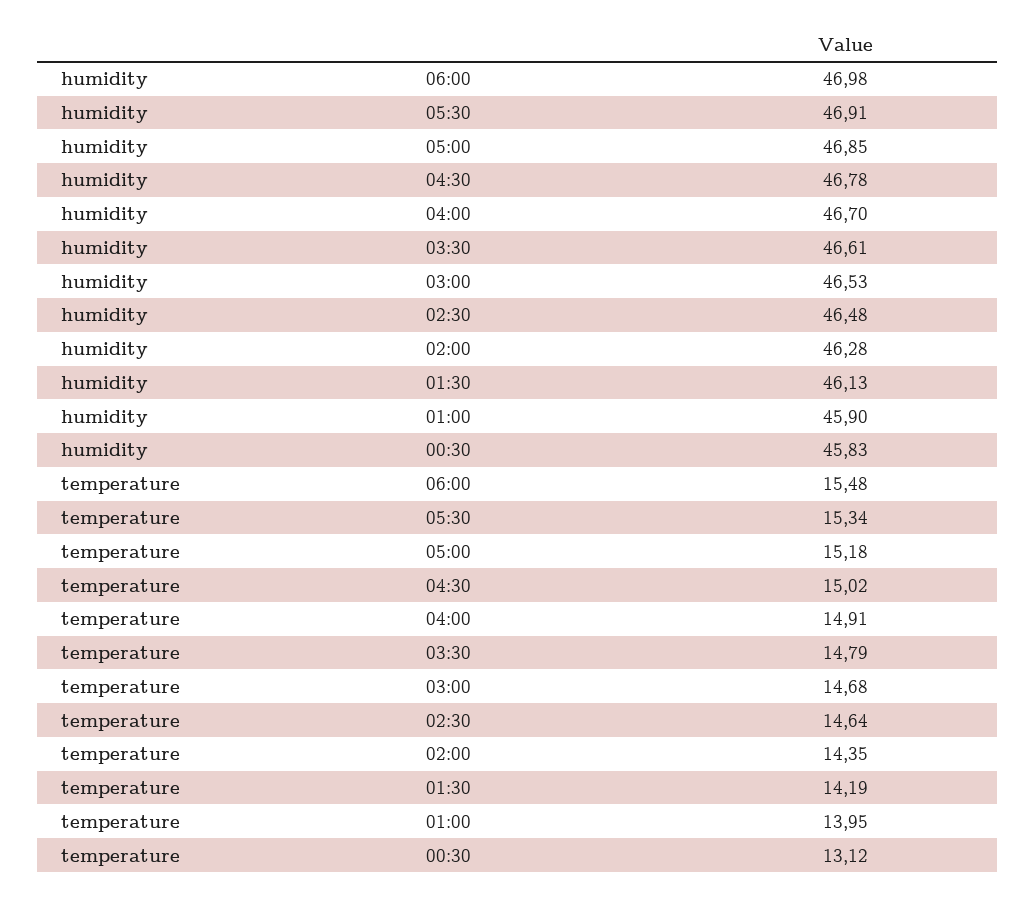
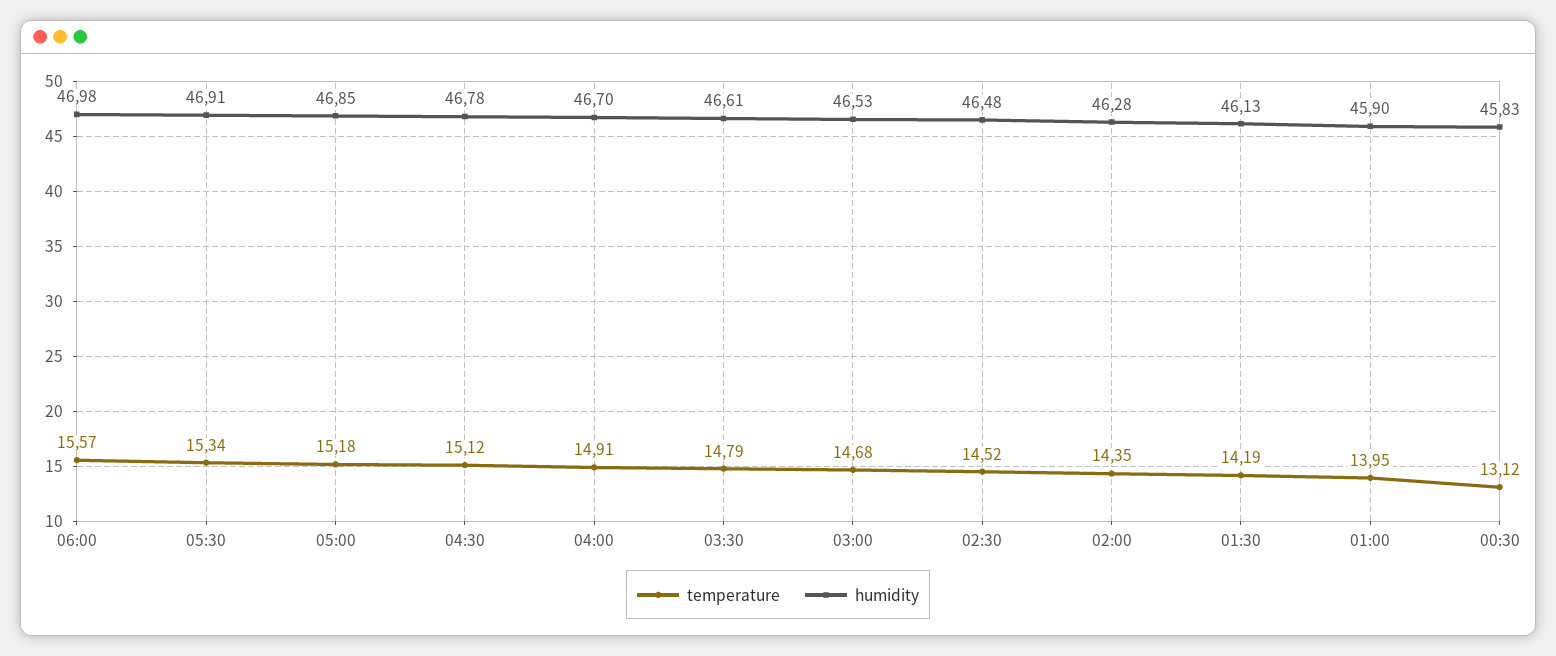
  {
    "humidity": {
      "06:00": 46.98,
      "05:30": 46.91,
      "05:00": 46.85,
      "04:30": 46.78,
      "04:00": 46.7,
      "03:30": 46.61,
      "03:00": 46.53,
      "02:30": 46.48,
      "02:00": 46.28,
      "01:30": 46.13,
      "01:00": 45.9,
      "00:30": 45.83
    },
    "temperature": {
-     "06:00": 15.48,
+     "06:00": 15.57,
      "05:30": 15.34,
      "05:00": 15.18,
-     "04:30": 15.02,
+     "04:30": 15.12,
      "04:00": 14.91,
      "03:30": 14.79,
      "03:00": 14.68,
-     "02:30": 14.64,
+     "02:30": 14.52,
      "02:00": 14.35,
      "01:30": 14.19,
      "01:00": 13.95,
      "00:30": 13.12
    }
  }

